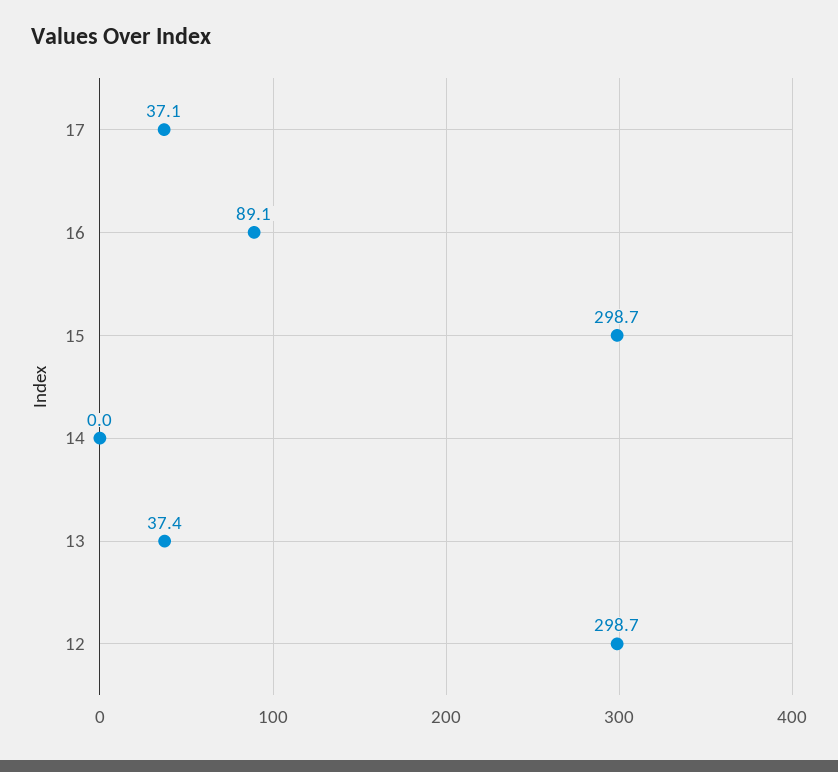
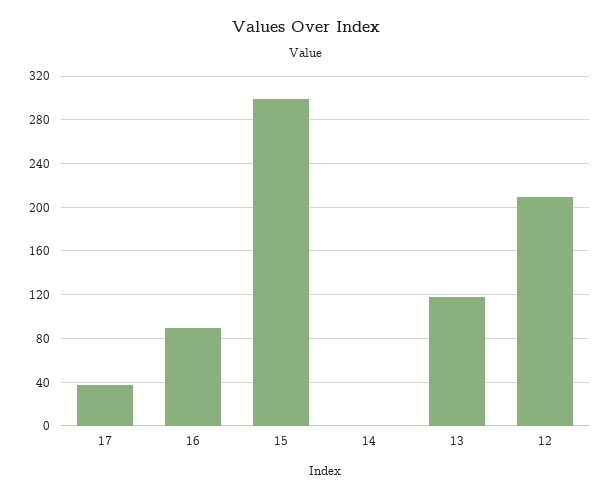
  {
    "17": 37.1,
    "16": 89.1,
    "15": 298.7,
    "14": 0,
-   "13": 37.4,
+   "13": 120,
-   "12": 298.7
+   "12": 210
  }

